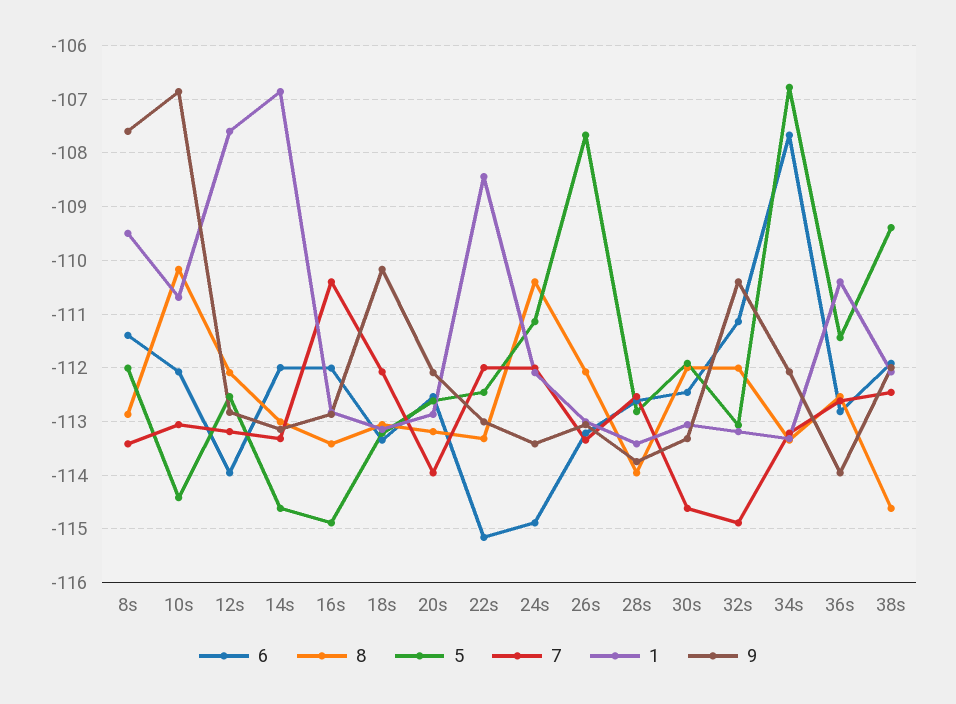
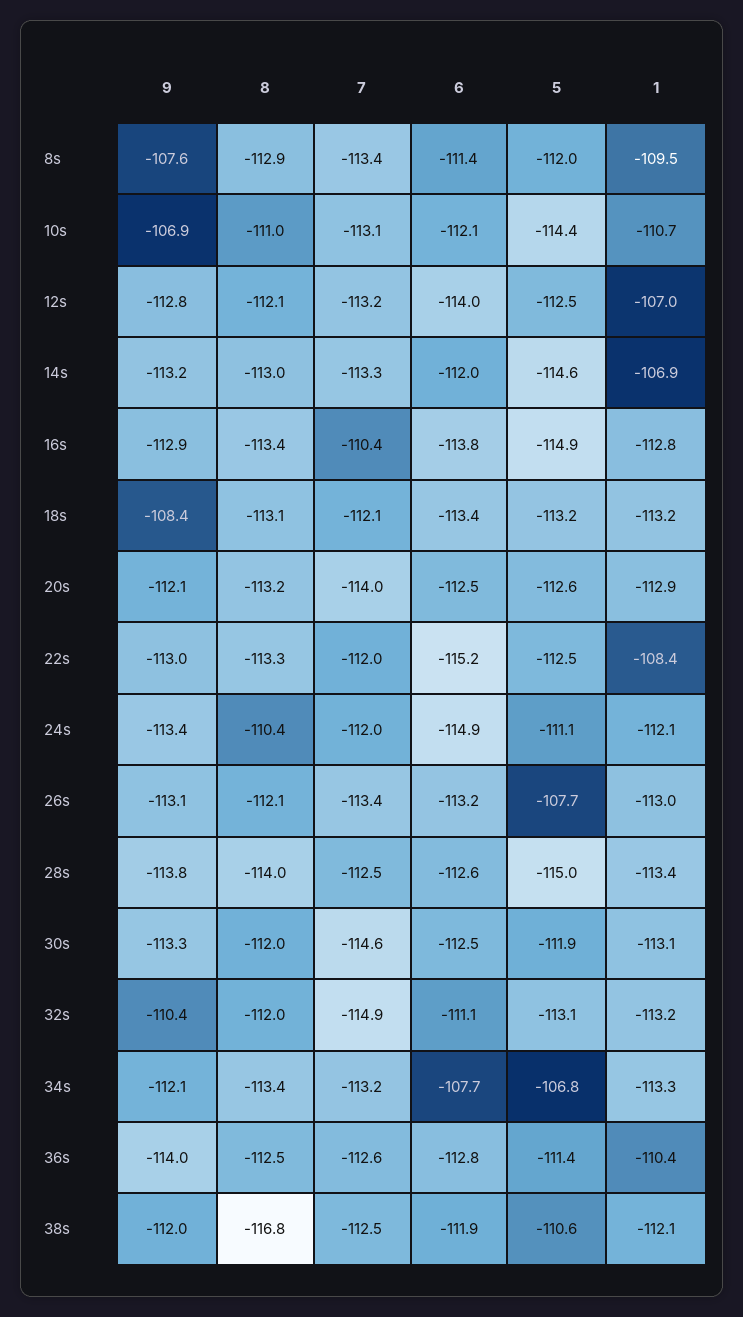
  {
    "6": {
      "8s": -111.4,
      "10s": -112.1,
      "12s": -114,
      "14s": -112,
-     "16s": -112,
+     "16s": -113.8,
      "18s": -113.4,
      "20s": -112.5,
      "22s": -115.2,
      "24s": -114.9,
      "26s": -113.2,
      "28s": -112.6,
      "30s": -112.5,
      "32s": -111.1,
      "34s": -107.7,
      "36s": -112.8,
      "38s": -111.9
    },
    "8": {
      "8s": -112.9,
-     "10s": -110.2,
+     "10s": -111,
      "12s": -112.1,
      "14s": -113,
      "16s": -113.4,
      "18s": -113.1,
      "20s": -113.2,
      "22s": -113.3,
      "24s": -110.4,
      "26s": -112.1,
      "28s": -114,
      "30s": -112,
      "32s": -112,
      "34s": -113.4,
      "36s": -112.5,
-     "38s": -114.6
+     "38s": -116.8
    },
    "5": {
      "8s": -112,
      "10s": -114.4,
      "12s": -112.5,
      "14s": -114.6,
      "16s": -114.9,
      "18s": -113.2,
      "20s": -112.6,
      "22s": -112.5,
      "24s": -111.1,
      "26s": -107.7,
-     "28s": -112.8,
+     "28s": -115,
      "30s": -111.9,
      "32s": -113.1,
      "34s": -106.8,
      "36s": -111.4,
-     "38s": -109.4
+     "38s": -110.6
    },
    "7": {
      "8s": -113.4,
      "10s": -113.1,
      "12s": -113.2,
      "14s": -113.3,
      "16s": -110.4,
      "18s": -112.1,
      "20s": -114,
      "22s": -112,
      "24s": -112,
      "26s": -113.4,
      "28s": -112.5,
      "30s": -114.6,
      "32s": -114.9,
      "34s": -113.2,
      "36s": -112.6,
      "38s": -112.5
    },
    "1": {
      "8s": -109.5,
      "10s": -110.7,
-     "12s": -107.6,
+     "12s": -107,
      "14s": -106.9,
      "16s": -112.8,
      "18s": -113.2,
      "20s": -112.9,
      "22s": -108.4,
      "24s": -112.1,
      "26s": -113,
      "28s": -113.4,
      "30s": -113.1,
      "32s": -113.2,
      "34s": -113.3,
      "36s": -110.4,
      "38s": -112.1
    },
    "9": {
      "8s": -107.6,
      "10s": -106.9,
      "12s": -112.8,
      "14s": -113.2,
      "16s": -112.9,
-     "18s": -110.2,
+     "18s": -108.4,
      "20s": -112.1,
      "22s": -113,
      "24s": -113.4,
      "26s": -113.1,
      "28s": -113.8,
      "30s": -113.3,
      "32s": -110.4,
      "34s": -112.1,
      "36s": -114,
      "38s": -112
    }
  }

